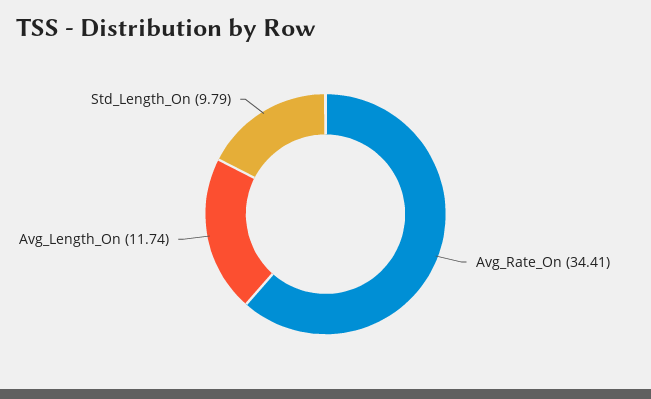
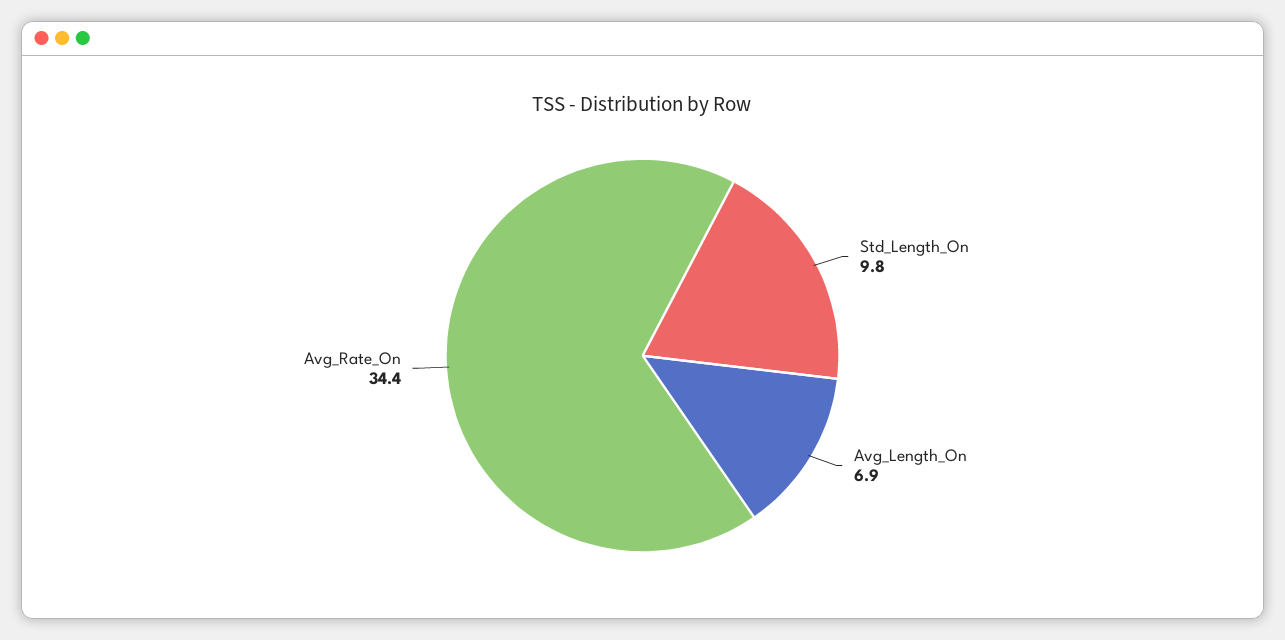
  {
    "Avg_Rate_On": 34.41,
-   "Avg_Length_On": 11.74,
+   "Avg_Length_On": 6.9,
    "Std_Length_On": 9.79
  }

